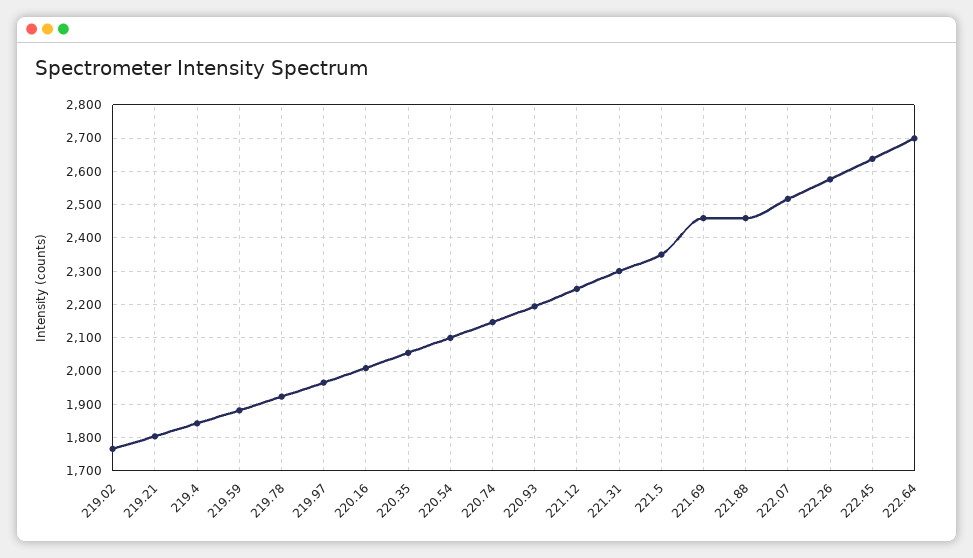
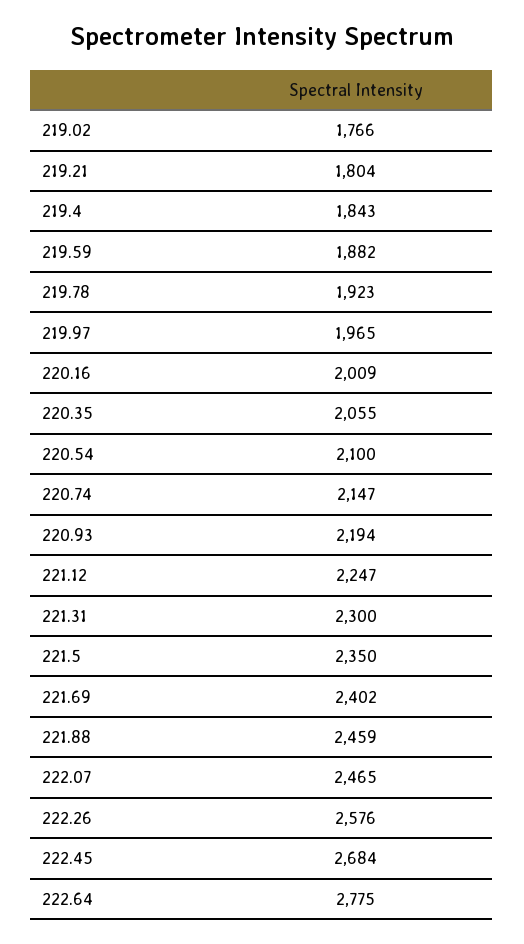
  {
    "219.02": 1766,
    "219.21": 1804,
    "219.4": 1843,
    "219.59": 1882,
    "219.78": 1923,
    "219.97": 1965,
    "220.16": 2009,
    "220.35": 2055,
    "220.54": 2100,
    "220.74": 2147,
    "220.93": 2194,
    "221.12": 2247,
    "221.31": 2300,
    "221.5": 2350,
-   "221.69": 2460,
+   "221.69": 2402,
    "221.88": 2459,
-   "222.07": 2520,
+   "222.07": 2465,
    "222.26": 2576,
-   "222.45": 2640,
+   "222.45": 2684,
-   "222.64": 2700
+   "222.64": 2775
  }

